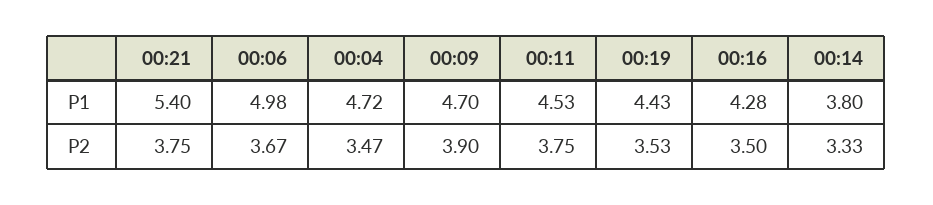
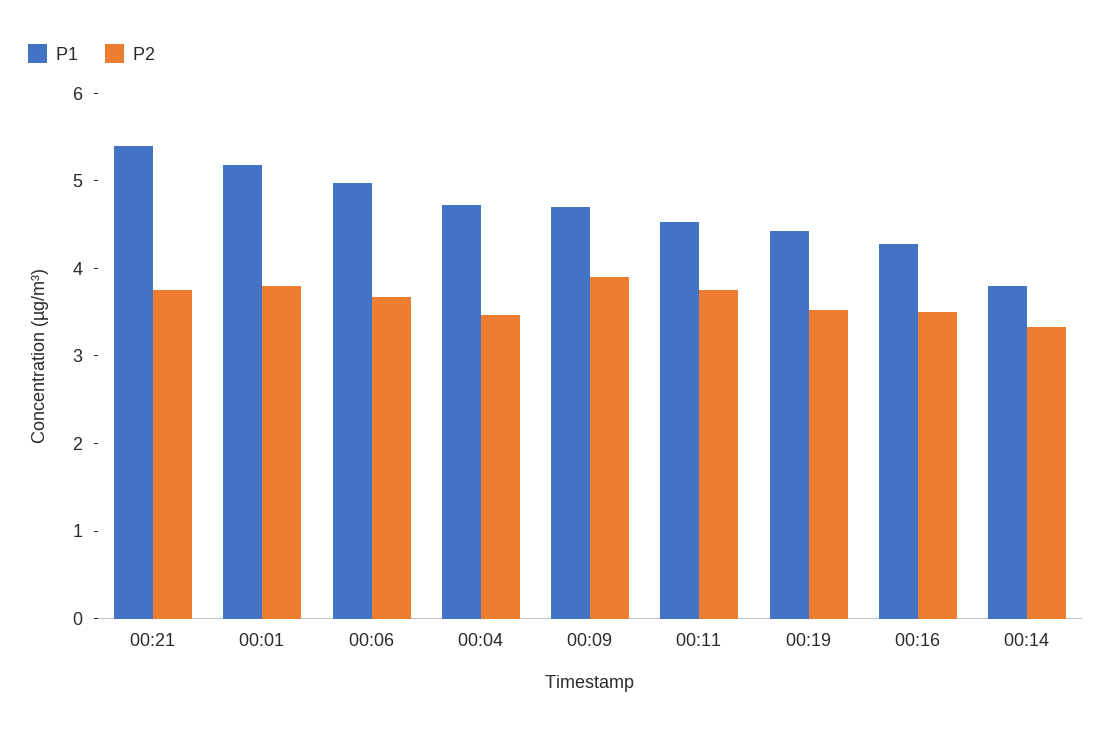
  {
    "P1": {
      "00:21": 5.4,
      "00:06": 4.98,
      "00:04": 4.72,
      "00:09": 4.7,
      "00:11": 4.53,
      "00:19": 4.43,
      "00:16": 4.28,
-     "00:14": 3.8
+     "00:14": 3.8,
+     "00:01": 5.2
    },
    "P2": {
      "00:21": 3.75,
      "00:06": 3.67,
      "00:04": 3.47,
      "00:09": 3.9,
      "00:11": 3.75,
      "00:19": 3.53,
      "00:16": 3.5,
-     "00:14": 3.33
+     "00:14": 3.33,
+     "00:01": 3.8
    }
  }

